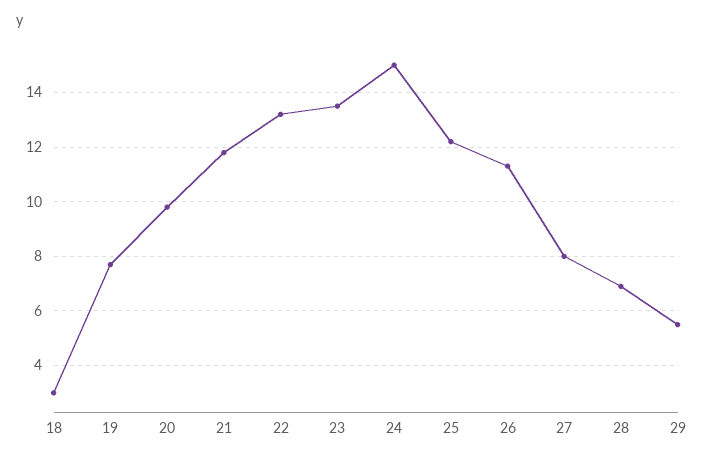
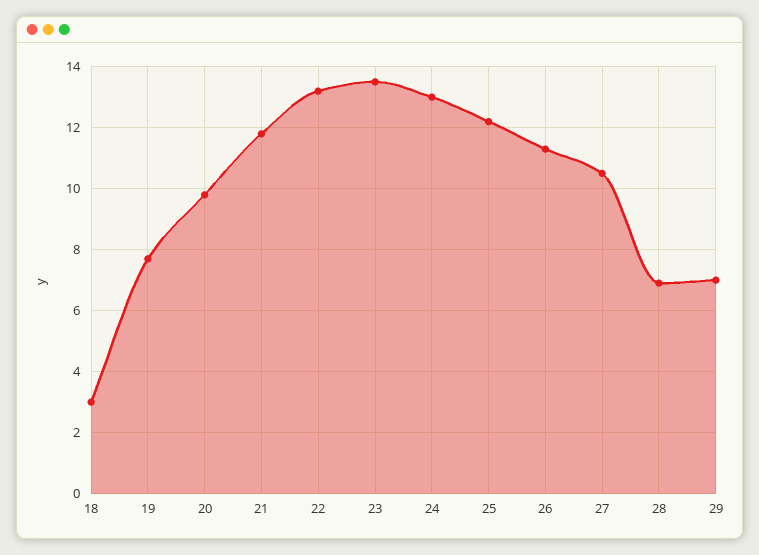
  {
    "18": 3,
    "19": 7.5,
    "20": 10,
    "21": 12,
    "22": 13,
    "23": 13.5,
-   "24": 15,
+   "24": 13,
    "25": 12,
    "26": 11.5,
-   "27": 8,
+   "27": 10.5,
    "28": 7,
-   "29": 5.5
+   "29": 7
  }

